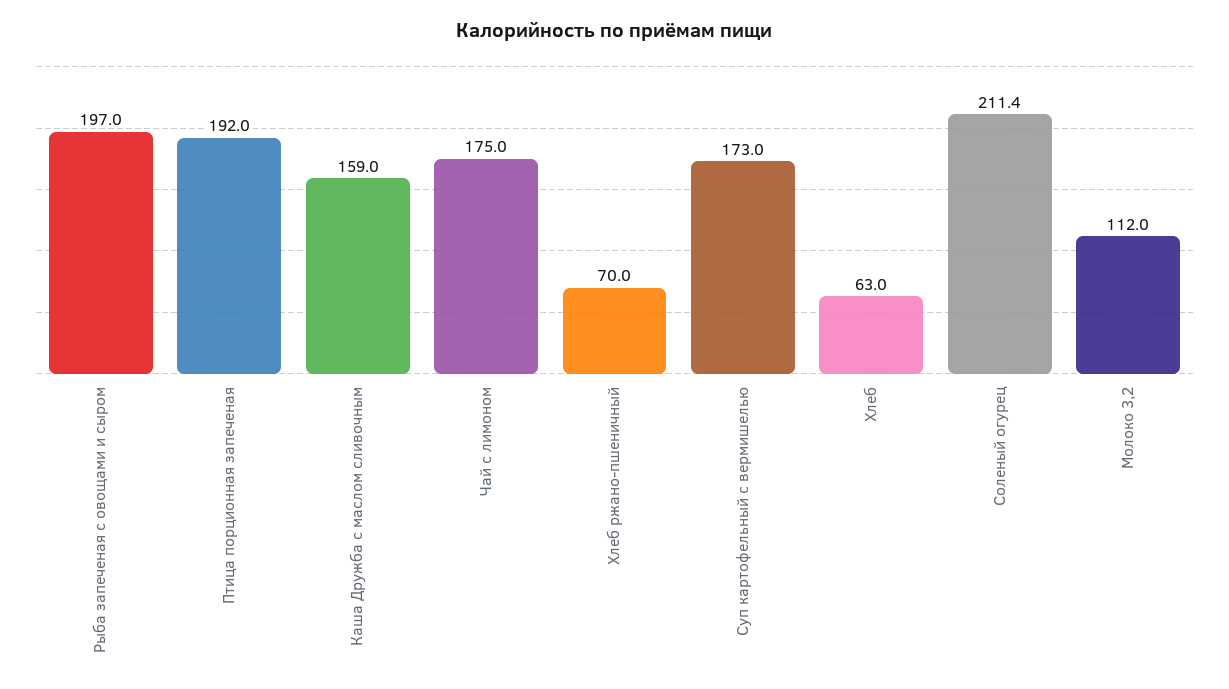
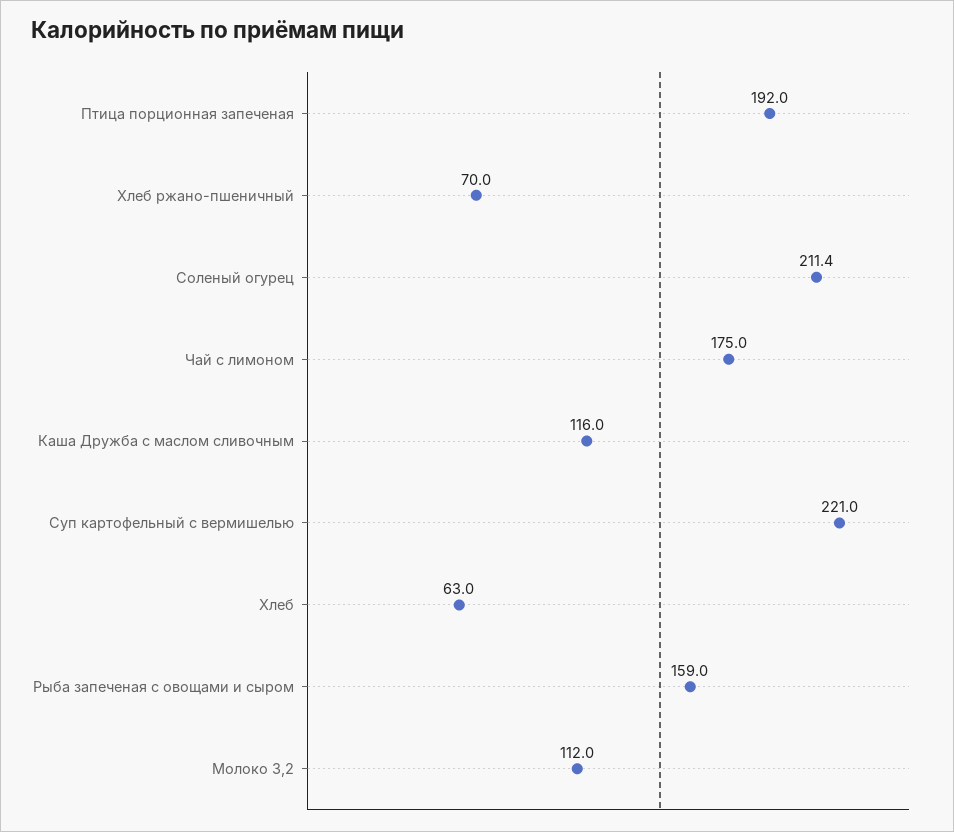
  {
-   "Рыба запеченая с овощами и сыром": 197,
+   "Рыба запеченая с овощами и сыром": 159,
    "Птица порционная запеченая": 192,
-   "Каша Дружба с маслом сливочным": 159,
+   "Каша Дружба с маслом сливочным": 116,
    "Чай с лимоном": 175,
    "Хлеб ржано-пшеничный": 70,
-   "Суп картофельный с вермишелью": 173,
+   "Суп картофельный с вермишелью": 221,
    "Хлеб": 63,
    "Соленый огурец": 211.4,
    "Молоко 3,2": 112
  }

